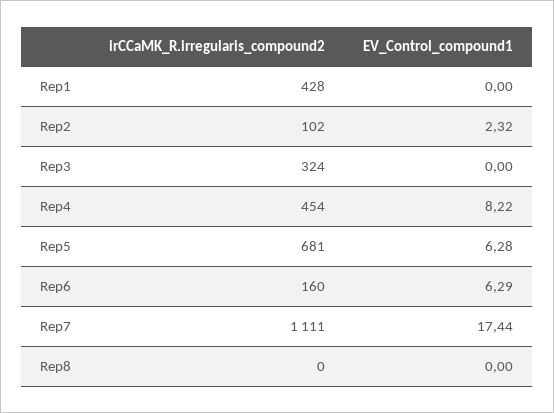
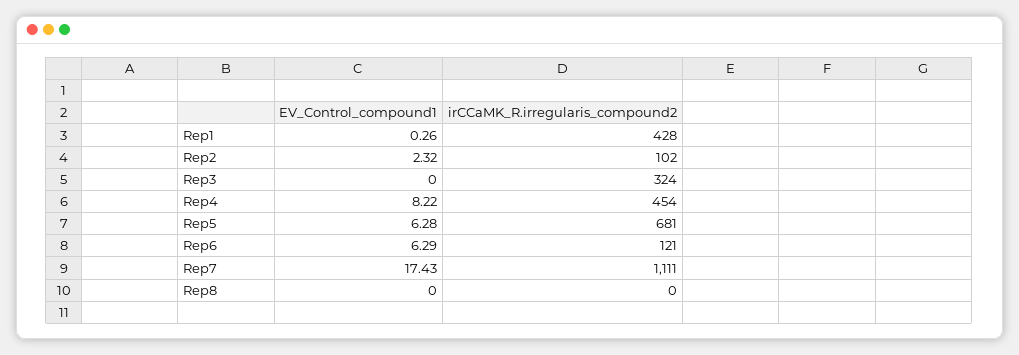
  {
    "irCCaMK_R.irregularis_compound2": {
      "Rep1": 428,
      "Rep2": 102,
      "Rep3": 324,
      "Rep4": 454,
      "Rep5": 681,
-     "Rep6": 160,
+     "Rep6": 121,
      "Rep7": 1111,
      "Rep8": 0
    },
    "EV_Control_compound1": {
-     "Rep1": 0,
+     "Rep1": 0.26,
      "Rep2": 2.32,
      "Rep3": 0,
      "Rep4": 8.22,
      "Rep5": 6.28,
      "Rep6": 6.29,
-     "Rep7": 17.44,
+     "Rep7": 17.43,
      "Rep8": 0
    }
  }

